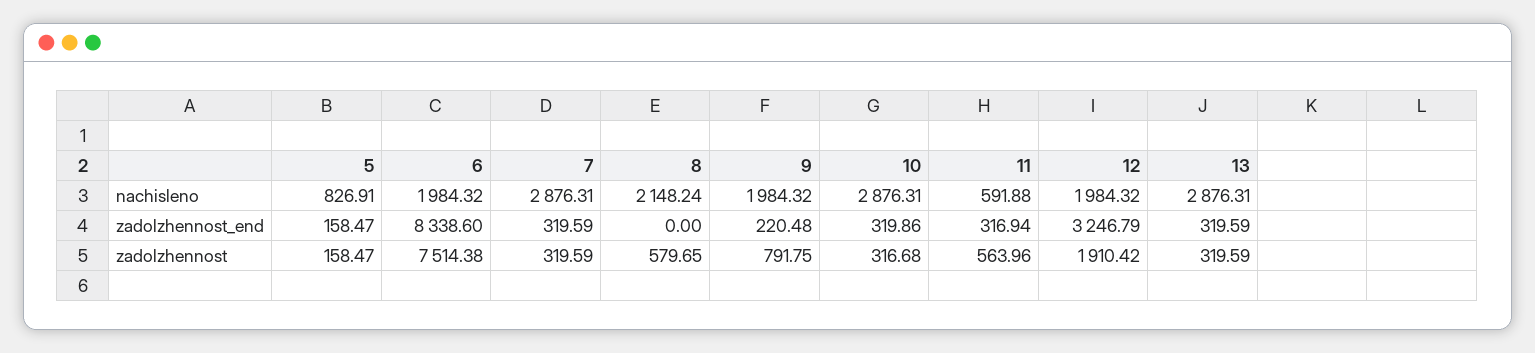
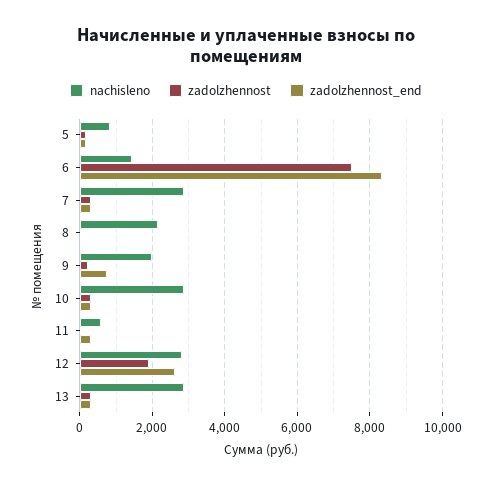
  {
    "nachisleno": {
      "5": 826.91,
-     "6": 1984.32,
+     "6": 1400,
      "7": 2876.31,
      "8": 2148.24,
      "9": 1984.32,
      "10": 2876.31,
      "11": 591.88,
-     "12": 1984.32,
+     "12": 2800,
      "13": 2876.31
    },
    "zadolzhennost_end": {
      "5": 158.47,
      "6": 8338.6,
      "7": 319.59,
      "8": 0,
-     "9": 220.48,
+     "9": 800,
      "10": 319.86,
      "11": 316.94,
-     "12": 3246.79,
+     "12": 2600,
      "13": 319.59
    },
    "zadolzhennost": {
      "5": 158.47,
      "6": 7514.38,
      "7": 319.59,
-     "8": 579.65,
+     "8": 0,
-     "9": 791.75,
+     "9": 200,
      "10": 316.68,
-     "11": 563.96,
+     "11": 0,
      "12": 1910.42,
      "13": 319.59
    }
  }

